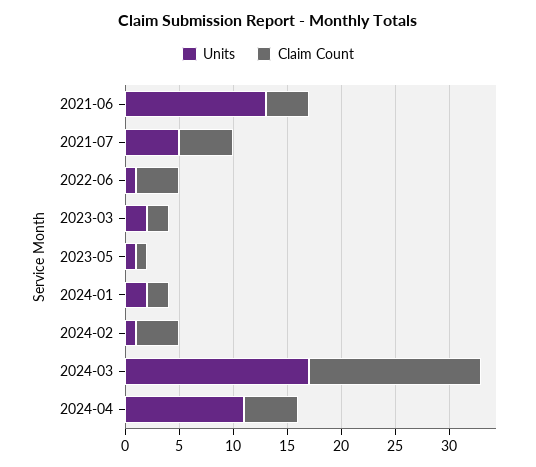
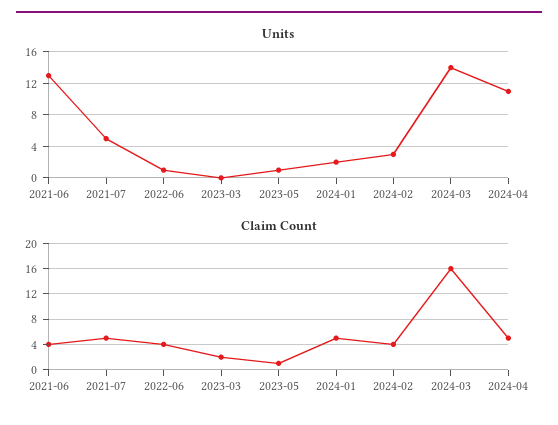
  {
    "Units": {
      "2021-06": 13,
      "2021-07": 5,
      "2022-06": 1,
-     "2023-03": 2,
+     "2023-03": 0,
      "2023-05": 1,
      "2024-01": 2,
-     "2024-02": 1,
+     "2024-02": 3,
-     "2024-03": 17,
+     "2024-03": 14,
      "2024-04": 11
    },
    "Claim Count": {
      "2021-06": 4,
      "2021-07": 5,
      "2022-06": 4,
      "2023-03": 2,
      "2023-05": 1,
-     "2024-01": 2,
+     "2024-01": 5,
      "2024-02": 4,
      "2024-03": 16,
      "2024-04": 5
    }
  }

